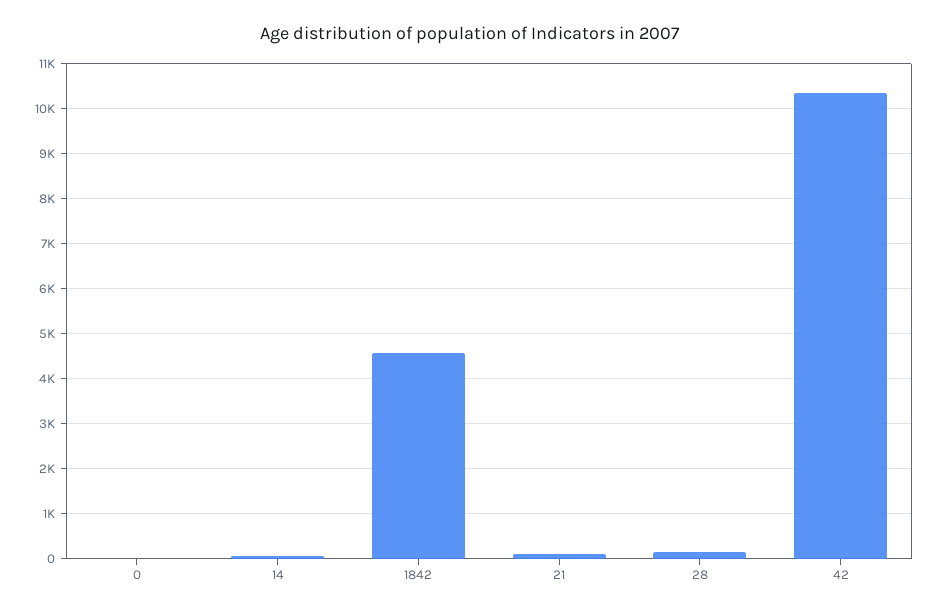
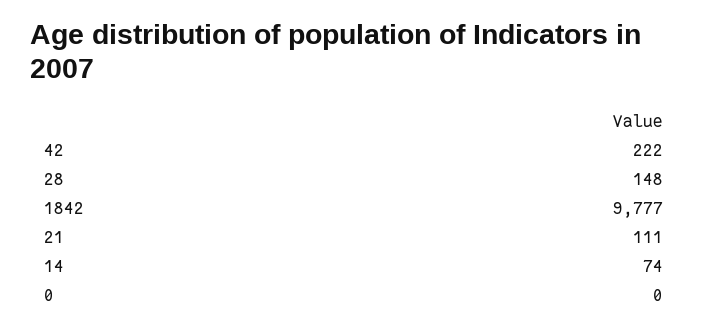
  {
    "0": 0,
    "14": 74,
-   "1842": 4600,
+   "1842": 9777,
    "21": 111,
    "28": 148,
-   "42": 10400
+   "42": 222
  }

